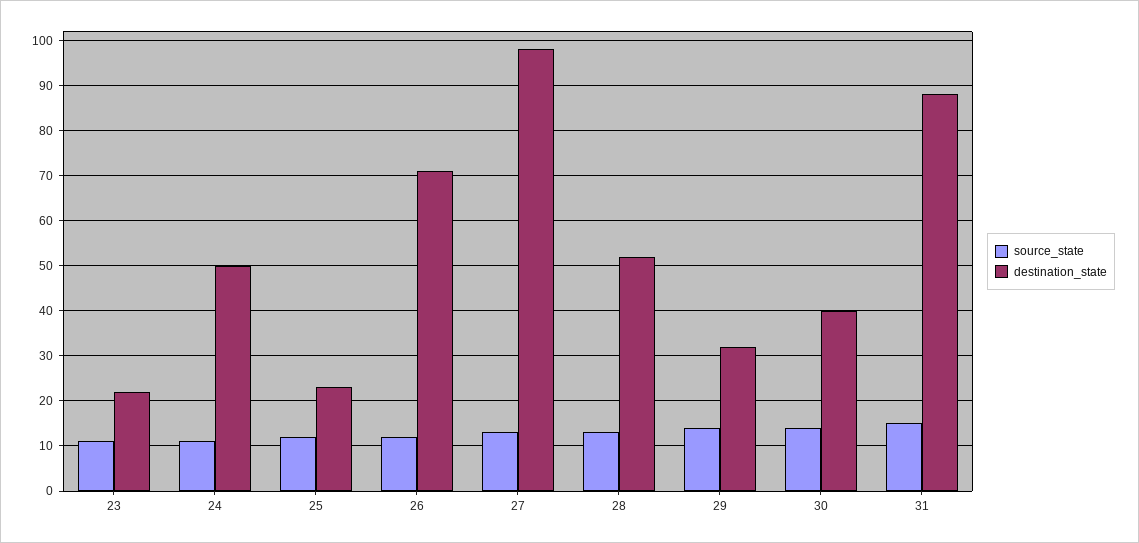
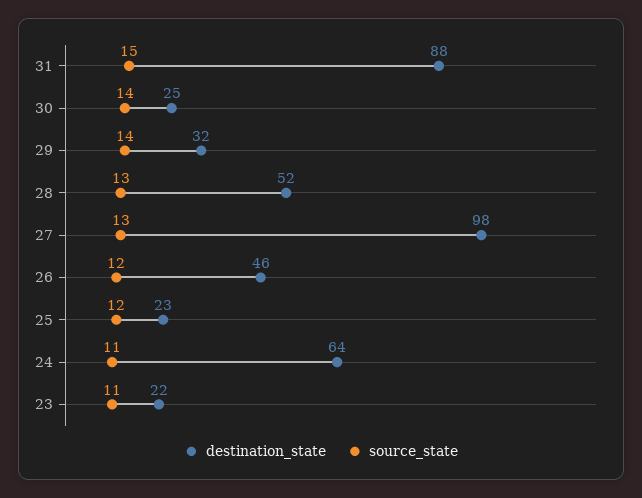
  {
    "source_state": {
      "23": 11,
      "24": 11,
      "25": 12,
      "26": 12,
      "27": 13,
      "28": 13,
      "29": 14,
      "30": 14,
      "31": 15
    },
    "destination_state": {
      "23": 22,
-     "24": 50,
+     "24": 64,
      "25": 23,
-     "26": 70,
+     "26": 46,
      "27": 98,
      "28": 52,
      "29": 32,
-     "30": 40,
+     "30": 25,
      "31": 88
    }
  }

